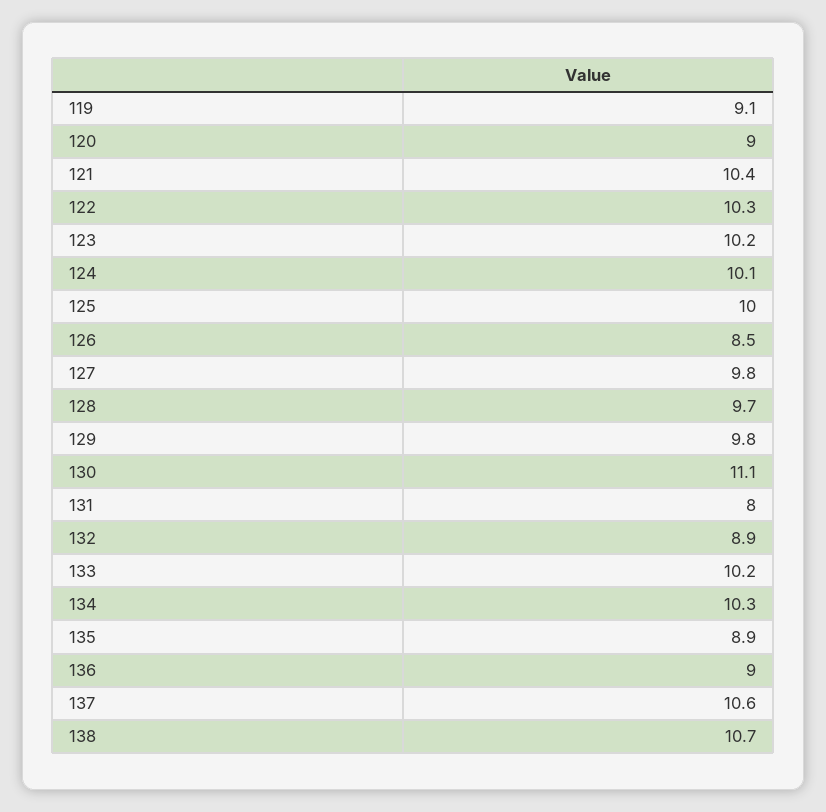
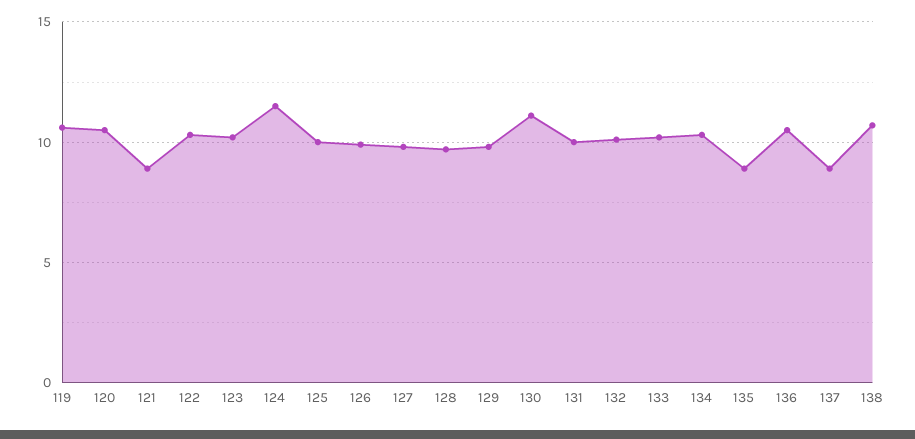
  {
-   "119": 9.1,
+   "119": 10.5,
-   "120": 9,
+   "120": 10.5,
-   "121": 10.4,
+   "121": 9,
    "122": 10.3,
    "123": 10.2,
-   "124": 10.1,
+   "124": 11.5,
    "125": 10,
-   "126": 8.5,
+   "126": 10,
    "127": 9.8,
    "128": 9.7,
    "129": 9.8,
    "130": 11.1,
-   "131": 8,
+   "131": 10,
-   "132": 8.9,
+   "132": 10,
    "133": 10.2,
    "134": 10.3,
    "135": 8.9,
-   "136": 9,
+   "136": 10.5,
-   "137": 10.6,
+   "137": 9,
    "138": 10.7
  }

